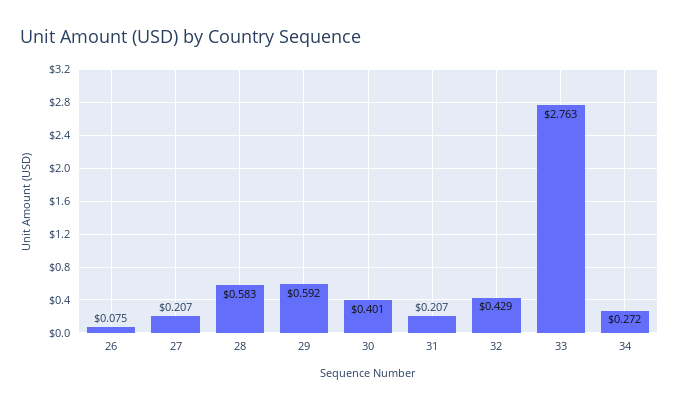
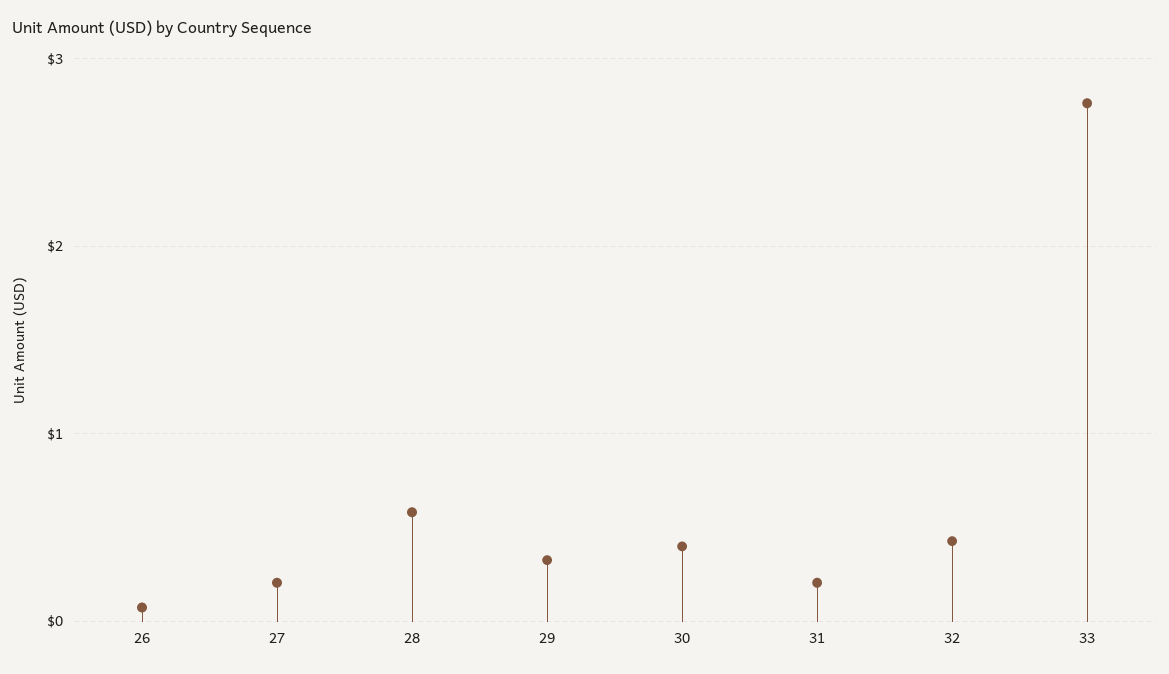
  {
    "26": 0.075,
    "27": 0.207,
    "28": 0.583,
-   "29": 0.592,
+   "29": 0.3,
    "30": 0.401,
    "31": 0.207,
    "32": 0.429,
-   "33": 2.763,
+   "33": 2.763
-   "34": 0.272
  }

